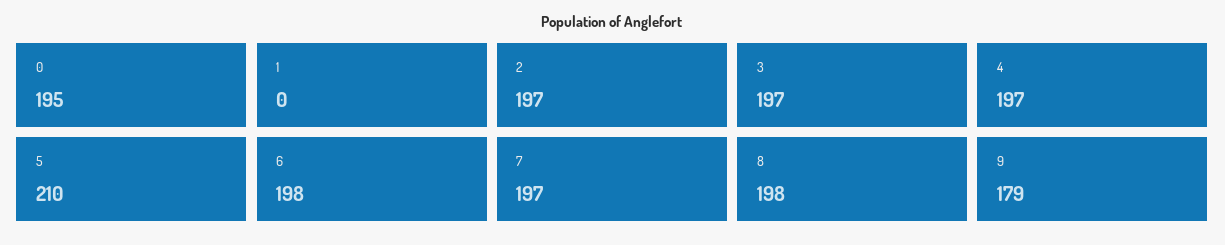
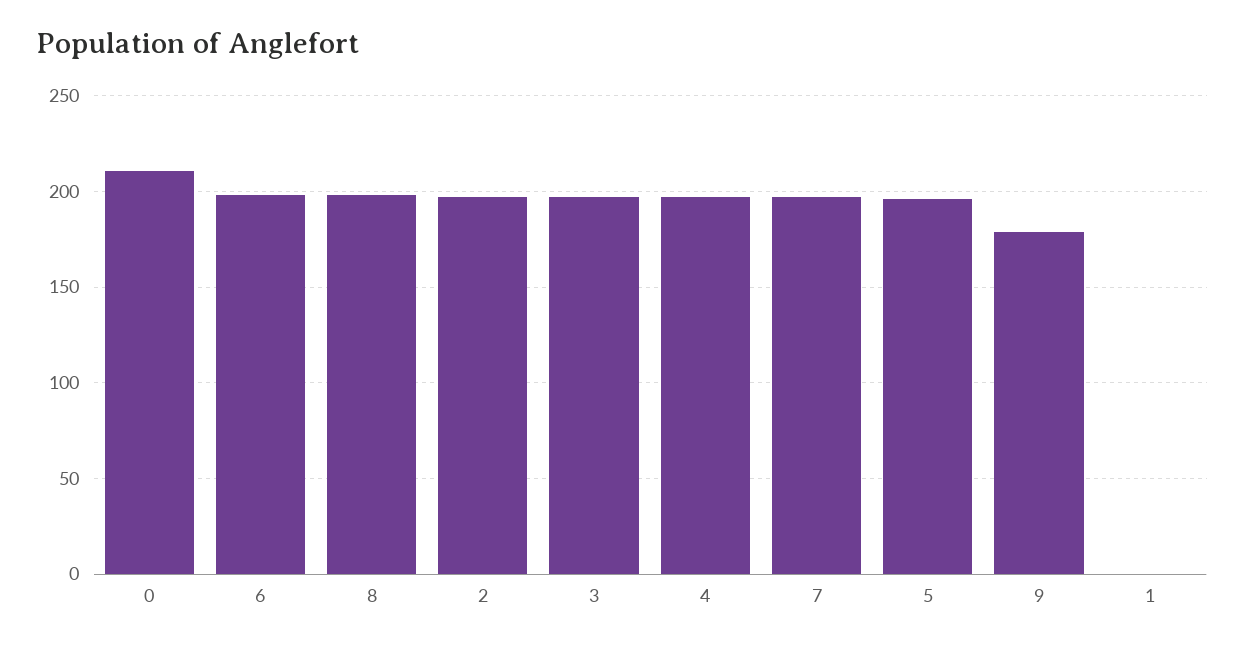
  {
-   "0": 195,
+   "0": 210,
    "1": 0,
    "2": 197,
    "3": 197,
    "4": 197,
-   "5": 210,
+   "5": 195,
    "6": 198,
    "7": 197,
    "8": 198,
    "9": 179
  }

